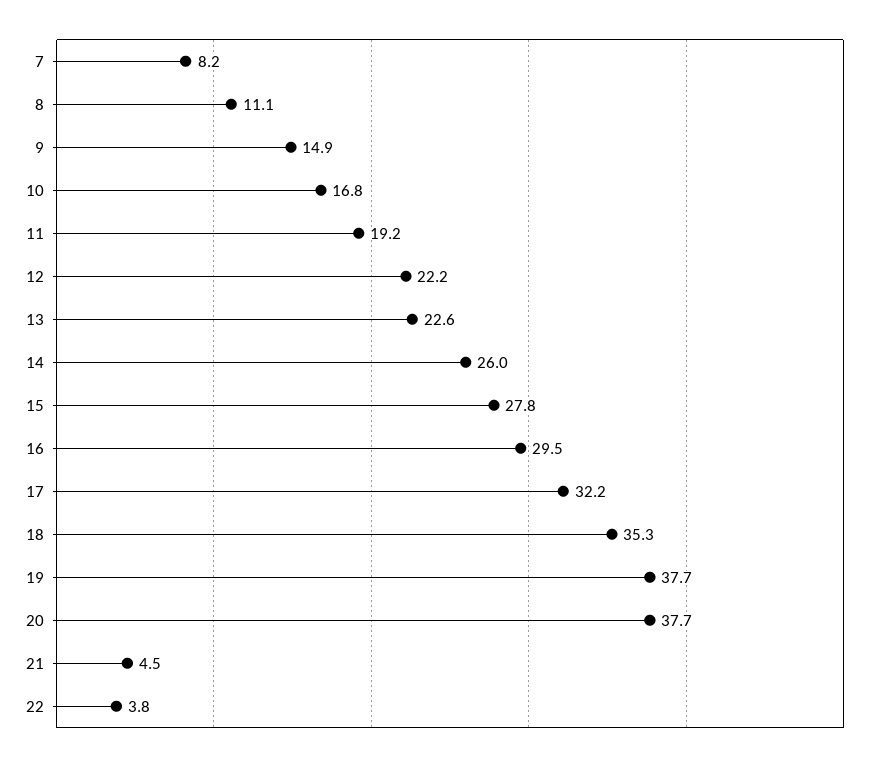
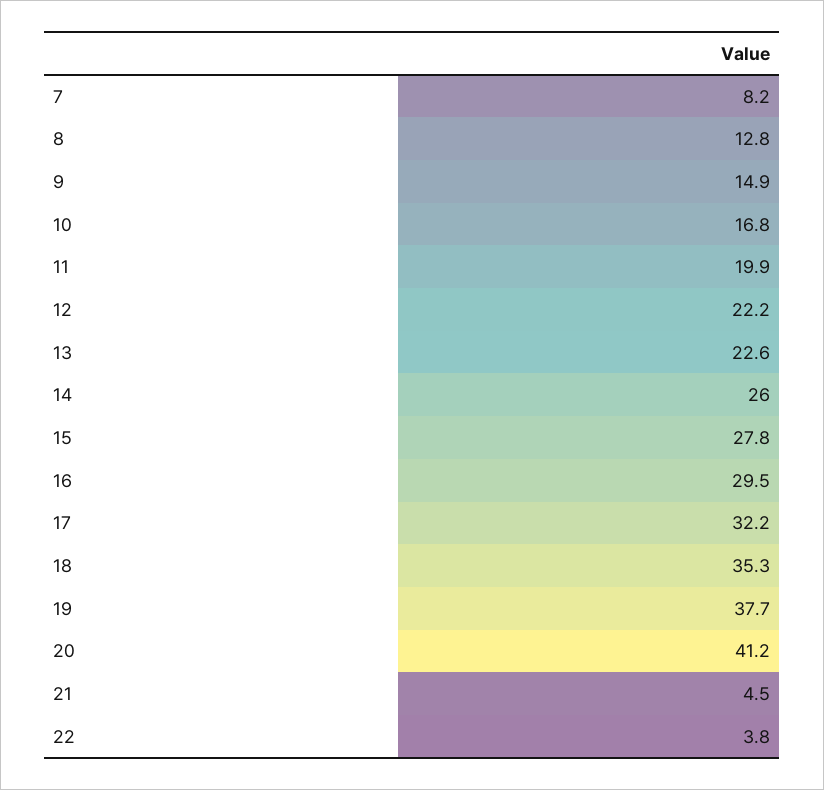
  {
    "7": 8.2,
-   "8": 11.1,
+   "8": 12.8,
    "9": 14.9,
    "10": 16.8,
-   "11": 19.2,
+   "11": 19.9,
    "12": 22.2,
    "13": 22.6,
    "14": 26,
    "15": 27.8,
    "16": 29.5,
    "17": 32.2,
    "18": 35.3,
    "19": 37.7,
-   "20": 37.7,
+   "20": 41.2,
    "21": 4.5,
    "22": 3.8
  }

